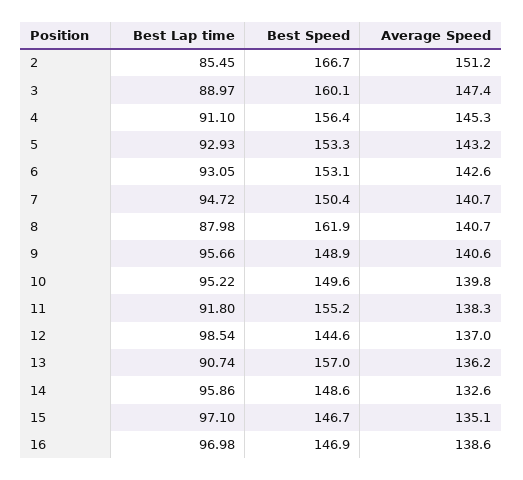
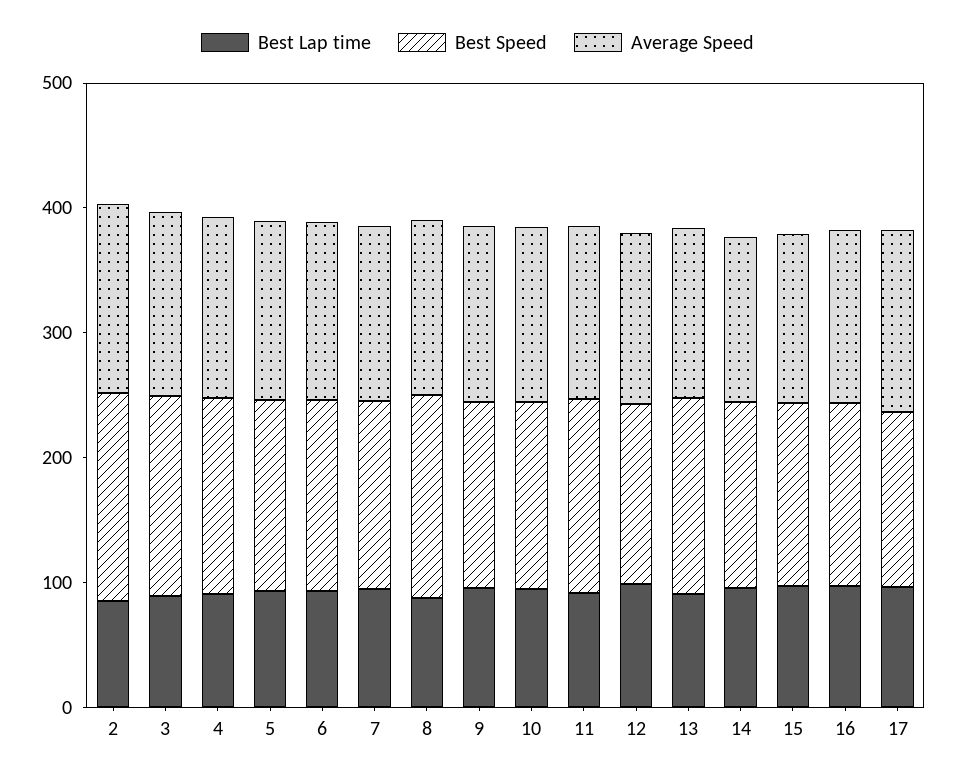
  {
    "Best Lap time": {
      "2": 85.45,
      "3": 88.97,
      "4": 91.1,
      "5": 92.93,
      "6": 93.05,
      "7": 94.72,
      "8": 87.98,
      "9": 95.66,
      "10": 95.22,
      "11": 91.8,
      "12": 98.54,
      "13": 90.74,
      "14": 95.86,
      "15": 97.1,
-     "16": 96.98
+     "16": 96.98,
+     "17": 100
    },
    "Best Speed": {
      "2": 166.7,
      "3": 160.1,
      "4": 156.4,
      "5": 153.3,
      "6": 153.1,
      "7": 150.4,
      "8": 161.9,
      "9": 148.9,
      "10": 149.6,
      "11": 155.2,
      "12": 144.6,
      "13": 157,
      "14": 148.6,
      "15": 146.7,
-     "16": 146.9
+     "16": 146.9,
+     "17": 140
    },
    "Average Speed": {
      "2": 151.2,
      "3": 147.4,
      "4": 145.3,
      "5": 143.2,
      "6": 142.6,
      "7": 140.7,
      "8": 140.7,
      "9": 140.6,
      "10": 139.8,
      "11": 138.3,
      "12": 137,
      "13": 136.2,
      "14": 132.6,
      "15": 135.1,
-     "16": 138.6
+     "16": 138.6,
+     "17": 140
    }
  }

